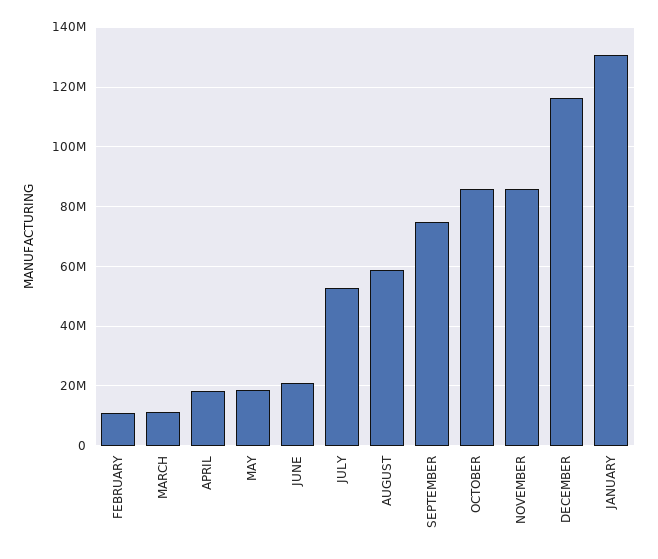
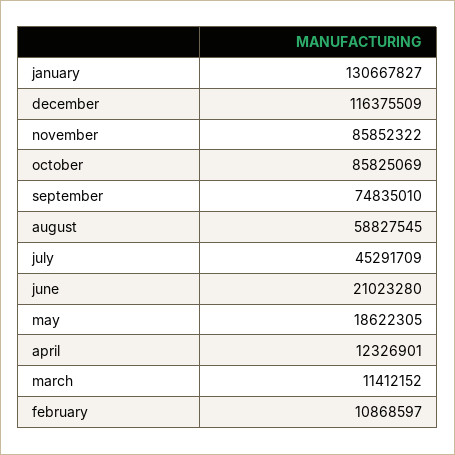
  {
    "FEBRUARY": 10868597,
    "MARCH": 11412152,
-   "APRIL": 17500000,
+   "APRIL": 12326901,
    "MAY": 18622305,
    "JUNE": 21023280,
-   "JULY": 52500000,
+   "JULY": 45291709,
    "AUGUST": 58827545,
    "SEPTEMBER": 74835010,
    "OCTOBER": 85825069,
    "NOVEMBER": 85852322,
    "DECEMBER": 116375509,
    "JANUARY": 130667827
  }

